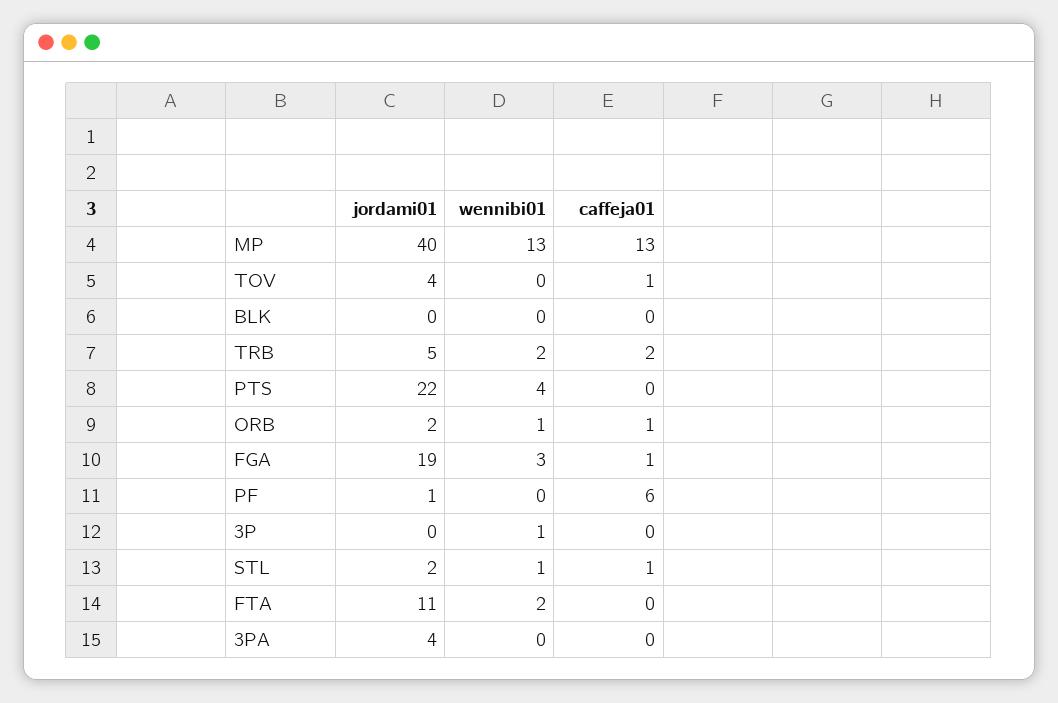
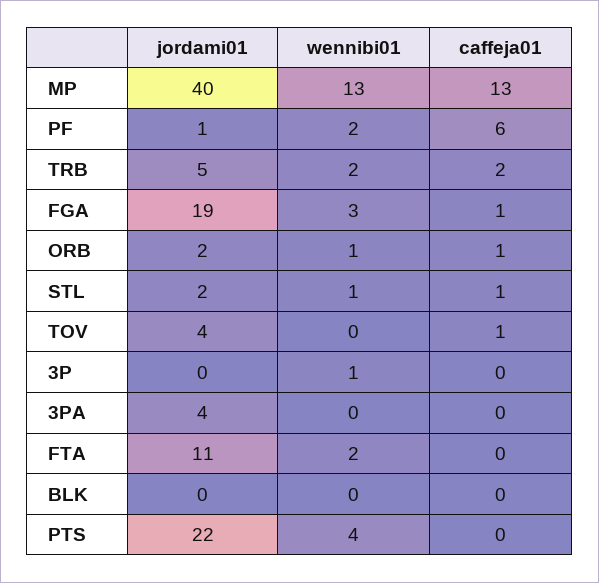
  {
    "jordami01": {
      "MP": 40,
      "TOV": 4,
      "BLK": 0,
      "TRB": 5,
      "PTS": 22,
      "ORB": 2,
      "FGA": 19,
      "PF": 1,
      "3P": 0,
      "STL": 2,
      "FTA": 11,
      "3PA": 4
    },
    "wennibi01": {
      "MP": 13,
      "TOV": 0,
      "BLK": 0,
      "TRB": 2,
      "PTS": 4,
      "ORB": 1,
      "FGA": 3,
-     "PF": 0,
+     "PF": 2,
      "3P": 1,
      "STL": 1,
      "FTA": 2,
      "3PA": 0
    },
    "caffeja01": {
      "MP": 13,
      "TOV": 1,
      "BLK": 0,
      "TRB": 2,
      "PTS": 0,
      "ORB": 1,
      "FGA": 1,
      "PF": 6,
      "3P": 0,
      "STL": 1,
      "FTA": 0,
      "3PA": 0
    }
  }

